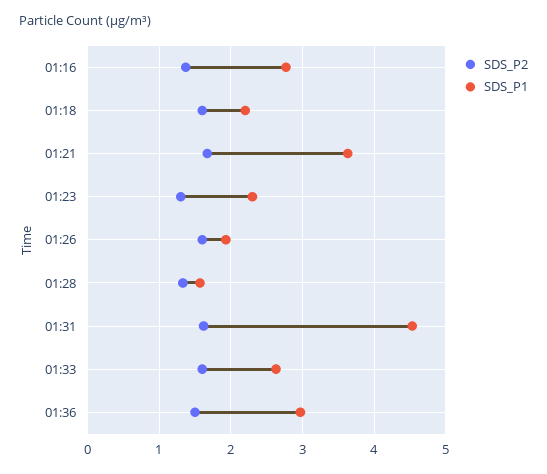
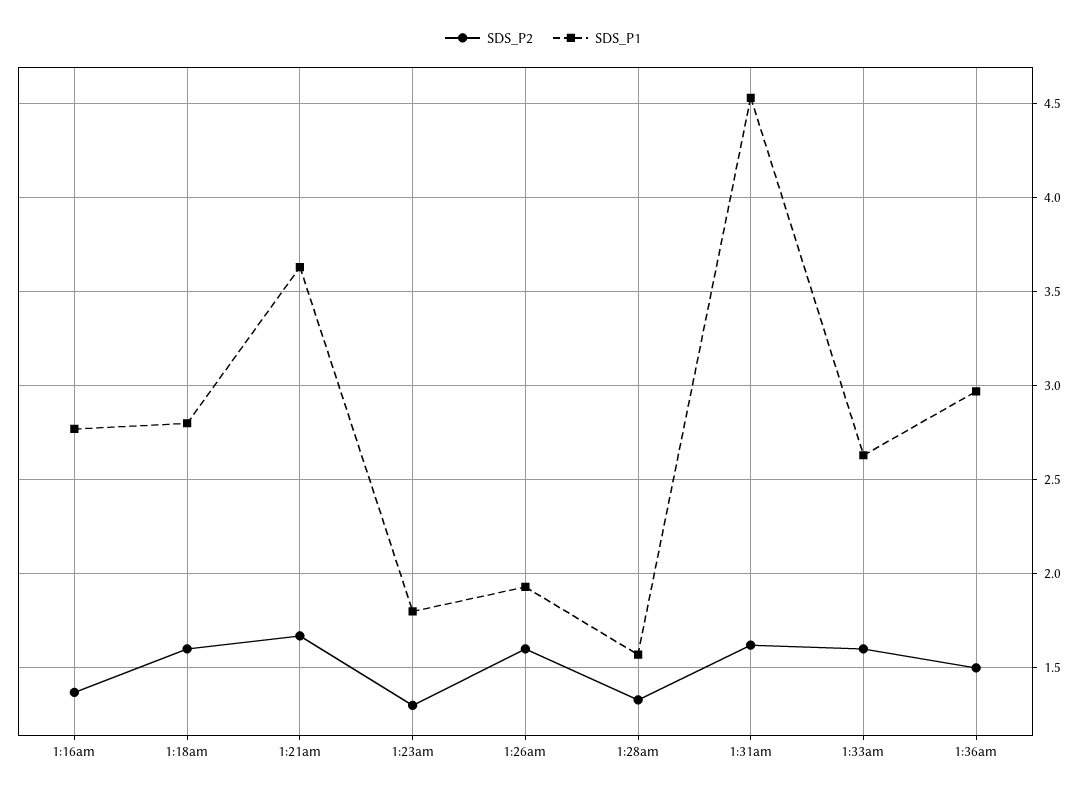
  {
    "SDS_P2": {
      "01:16": 1.35,
      "01:18": 1.6,
      "01:21": 1.65,
      "01:23": 1.3,
      "01:26": 1.6,
      "01:28": 1.35,
      "01:31": 1.6,
      "01:33": 1.6,
      "01:36": 1.5
    },
    "SDS_P1": {
      "01:16": 2.75,
-     "01:18": 2.2,
+     "01:18": 2.8,
      "01:21": 3.65,
-     "01:23": 2.3,
+     "01:23": 1.8,
      "01:26": 1.95,
      "01:28": 1.55,
      "01:31": 4.55,
      "01:33": 2.65,
      "01:36": 2.95
    }
  }

